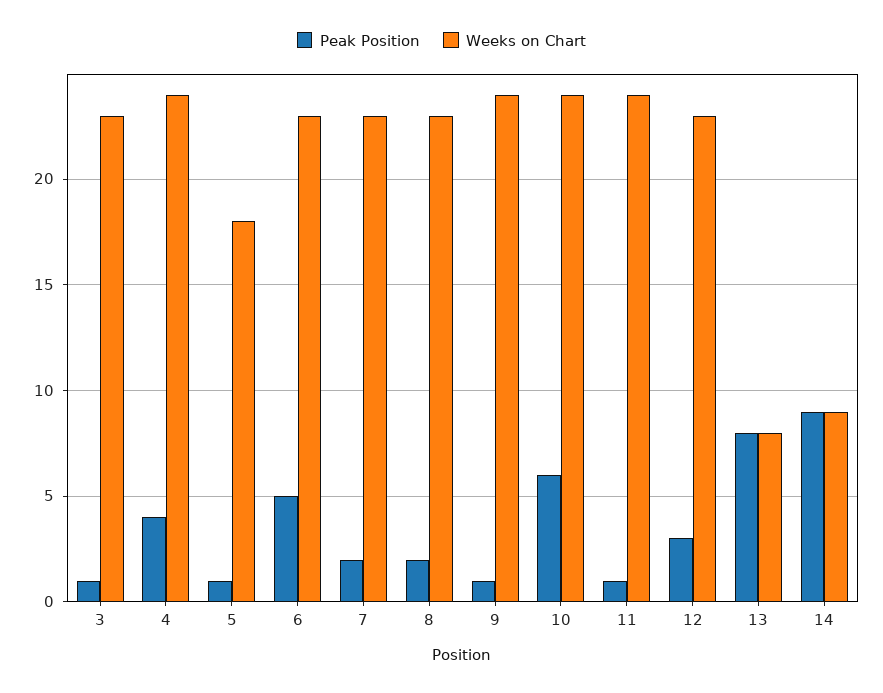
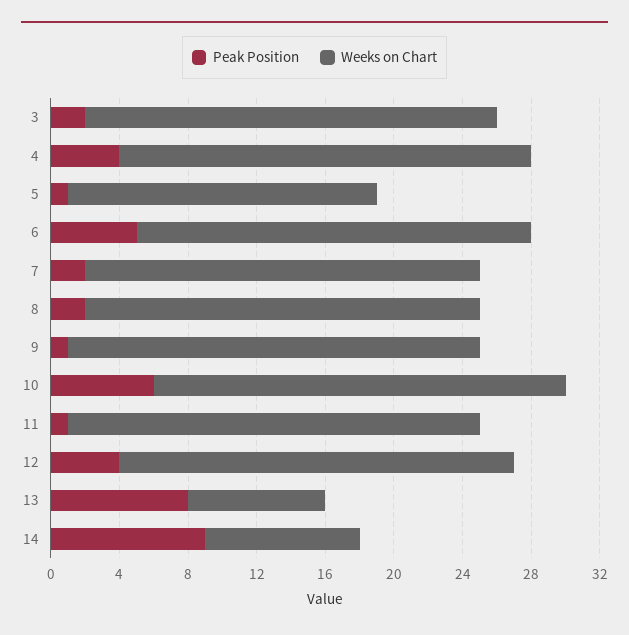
  {
    "Peak Position": {
-     "3": 1,
+     "3": 2,
      "4": 4,
      "5": 1,
      "6": 5,
      "7": 2,
      "8": 2,
      "9": 1,
      "10": 6,
      "11": 1,
-     "12": 3,
+     "12": 4,
      "13": 8,
      "14": 9
    },
    "Weeks on Chart": {
-     "3": 23,
+     "3": 24,
      "4": 24,
      "5": 18,
      "6": 23,
      "7": 23,
      "8": 23,
      "9": 24,
      "10": 24,
      "11": 24,
      "12": 23,
      "13": 8,
      "14": 9
    }
  }

